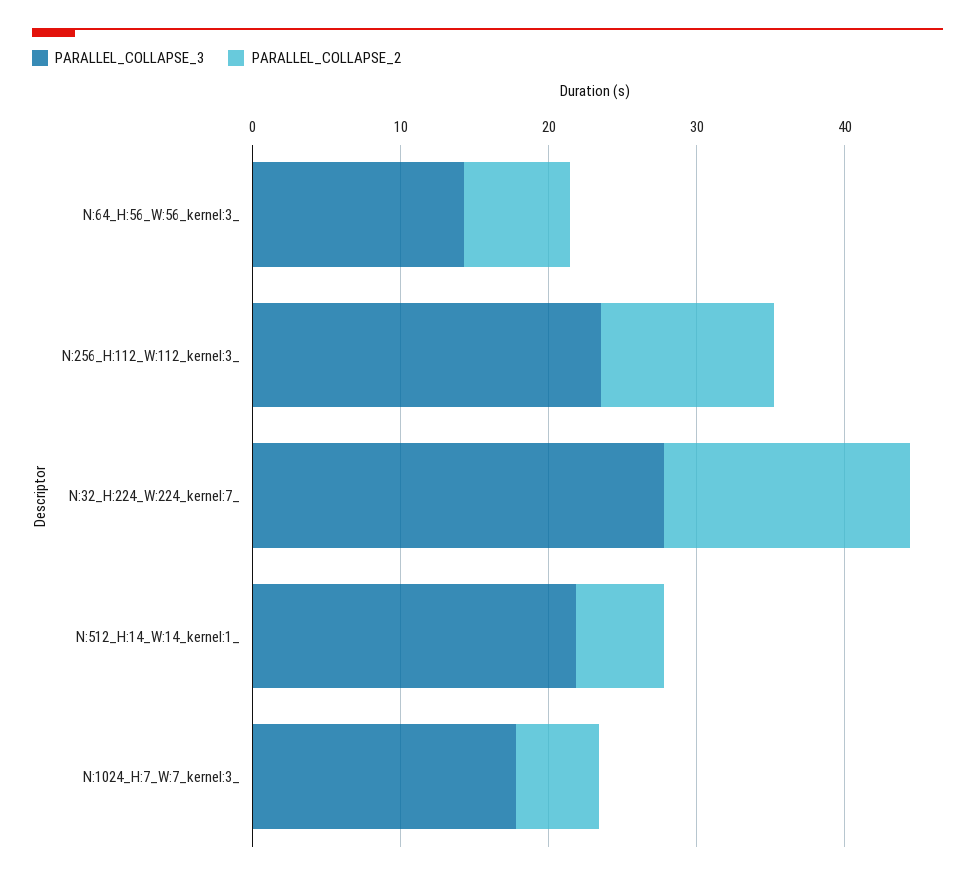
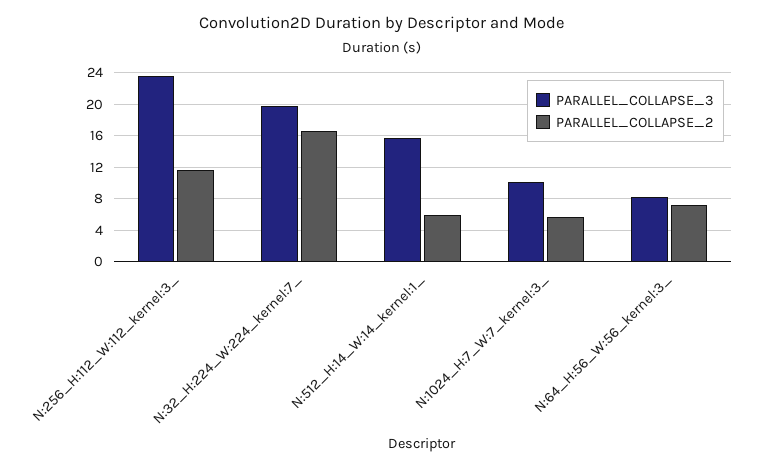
  {
    "PARALLEL_COLLAPSE_3": {
-     "N:64_H:56_W:56_kernel:3_": 14,
+     "N:64_H:56_W:56_kernel:3_": 8,
      "N:256_H:112_W:112_kernel:3_": 24,
-     "N:32_H:224_W:224_kernel:7_": 28,
+     "N:32_H:224_W:224_kernel:7_": 20,
-     "N:512_H:14_W:14_kernel:1_": 22,
+     "N:512_H:14_W:14_kernel:1_": 16,
-     "N:1024_H:7_W:7_kernel:3_": 18
+     "N:1024_H:7_W:7_kernel:3_": 10
    },
    "PARALLEL_COLLAPSE_2": {
      "N:64_H:56_W:56_kernel:3_": 7,
      "N:256_H:112_W:112_kernel:3_": 12,
      "N:32_H:224_W:224_kernel:7_": 17,
      "N:512_H:14_W:14_kernel:1_": 6,
      "N:1024_H:7_W:7_kernel:3_": 6
    }
  }

